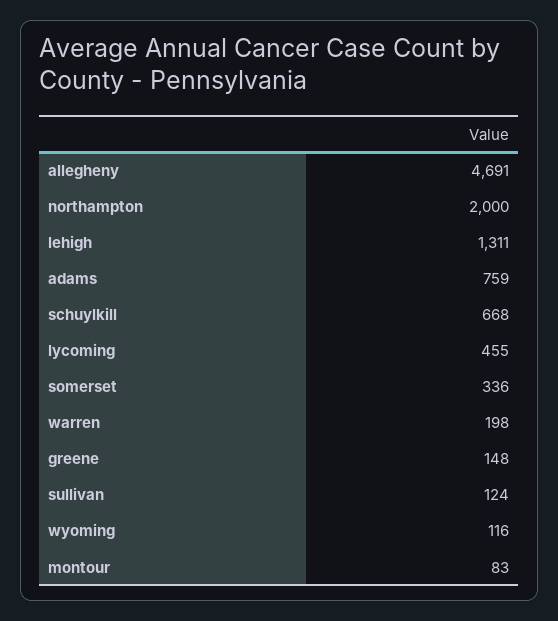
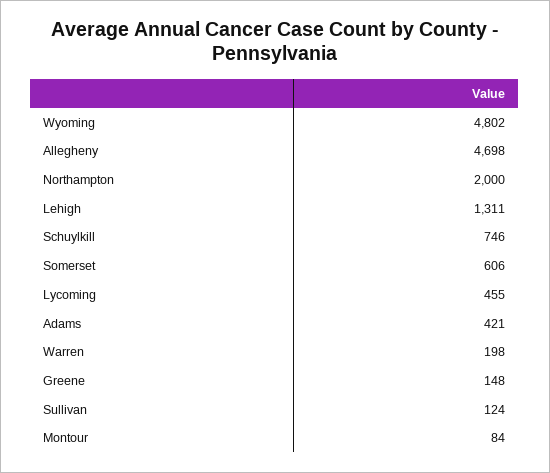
  {
-   "allegheny": 4691,
+   "allegheny": 4698,
    "northampton": 2000,
    "lehigh": 1311,
-   "adams": 759,
+   "adams": 421,
-   "schuylkill": 668,
+   "schuylkill": 746,
    "lycoming": 455,
-   "somerset": 336,
+   "somerset": 606,
    "warren": 198,
    "greene": 148,
    "sullivan": 124,
-   "wyoming": 116,
+   "wyoming": 4802,
-   "montour": 83
+   "montour": 84
  }

